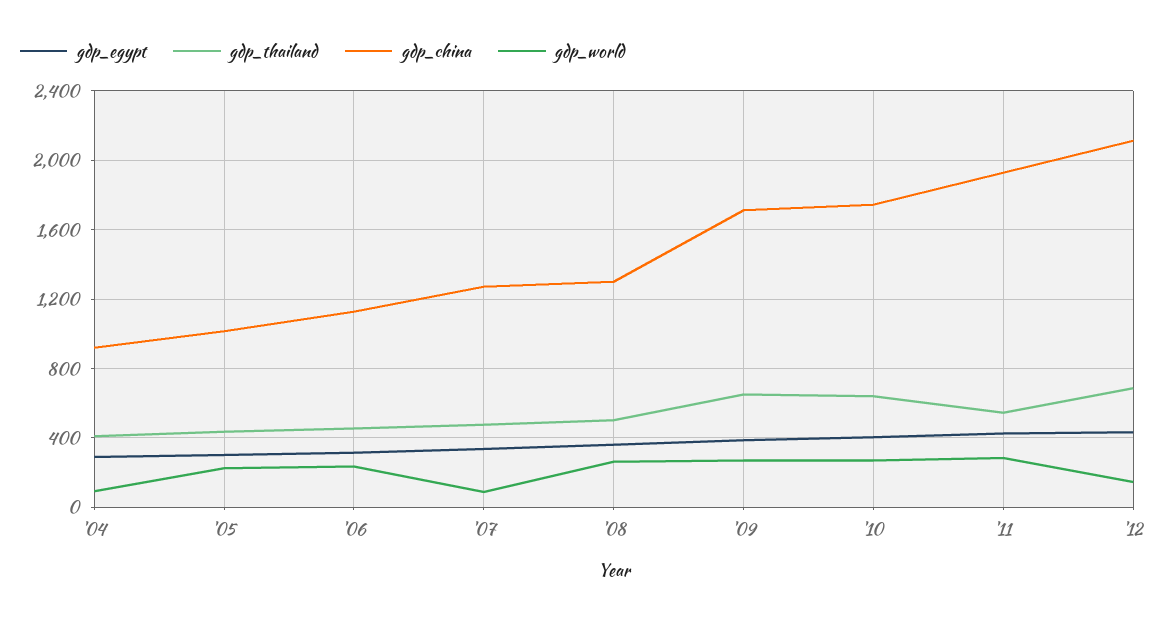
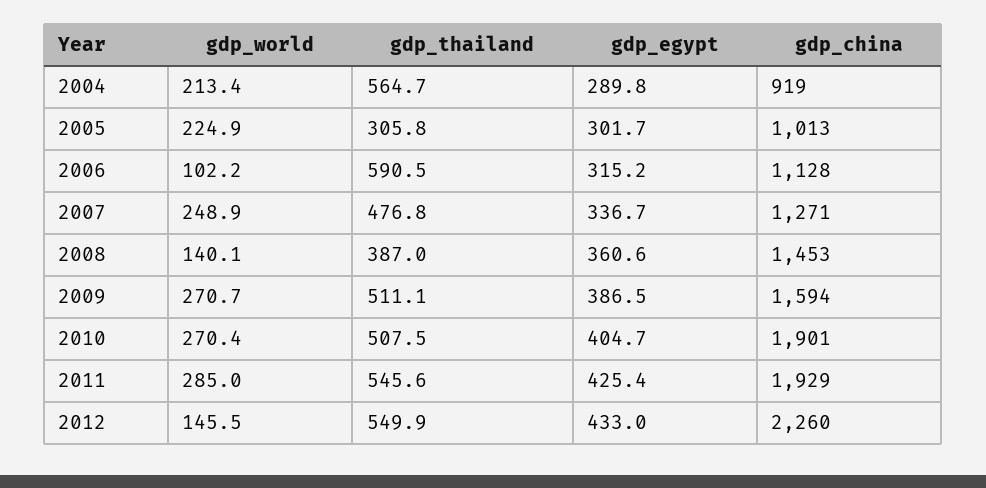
  {
    "gdp_egypt": {
      "'04": 289.8,
      "'05": 301.7,
      "'06": 315.2,
      "'07": 336.7,
      "'08": 360.6,
      "'09": 386.5,
      "'10": 404.7,
      "'11": 425.4,
      "'12": 433
    },
    "gdp_thailand": {
-     "'04": 400,
+     "'04": 564.7,
-     "'05": 450,
+     "'05": 305.8,
-     "'06": 450,
+     "'06": 590.5,
      "'07": 476.8,
-     "'08": 500,
+     "'08": 387,
-     "'09": 650,
+     "'09": 511.1,
-     "'10": 650,
+     "'10": 507.5,
      "'11": 545.6,
-     "'12": 700
+     "'12": 549.9
    },
    "gdp_china": {
      "'04": 919,
      "'05": 1013,
      "'06": 1128,
      "'07": 1271,
-     "'08": 1300,
+     "'08": 1453,
-     "'09": 1700,
+     "'09": 1594,
-     "'10": 1750,
+     "'10": 1901,
      "'11": 1929,
-     "'12": 2100
+     "'12": 2260
    },
    "gdp_world": {
-     "'04": 100,
+     "'04": 213.4,
      "'05": 224.9,
-     "'06": 250,
+     "'06": 102.2,
-     "'07": 100,
+     "'07": 248.9,
-     "'08": 250,
+     "'08": 140.1,
      "'09": 270.7,
      "'10": 270.4,
      "'11": 285,
      "'12": 145.5
    }
  }

